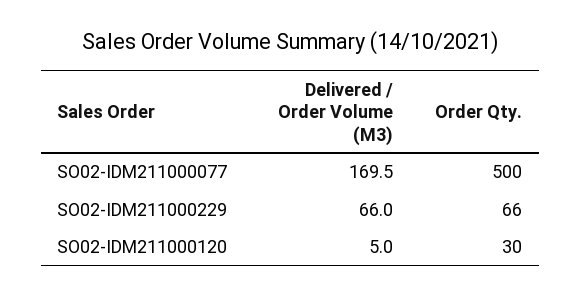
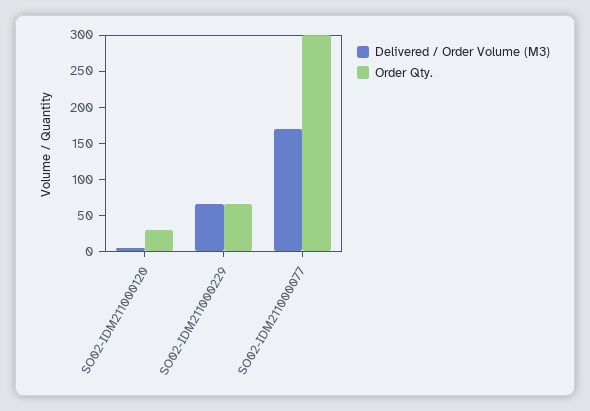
  {
    "Delivered / Order Volume (M3)": {
      "SO02-IDM211000077": 169.5,
      "SO02-IDM211000229": 66,
      "SO02-IDM211000120": 5
    },
    "Order Qty.": {
-     "SO02-IDM211000077": 500,
+     "SO02-IDM211000077": 300,
      "SO02-IDM211000229": 66,
      "SO02-IDM211000120": 30
    }
  }

